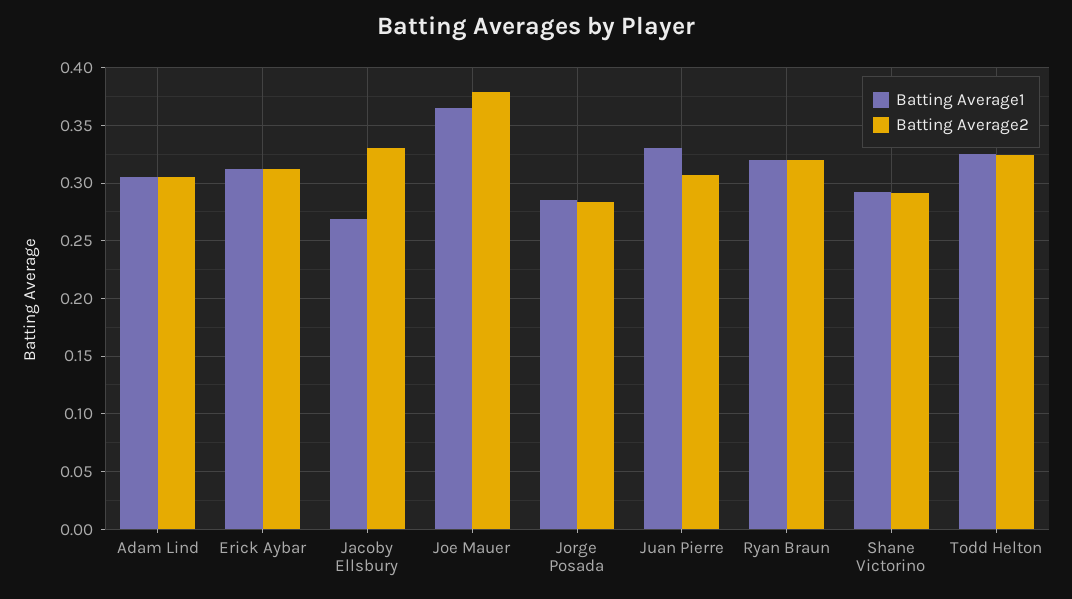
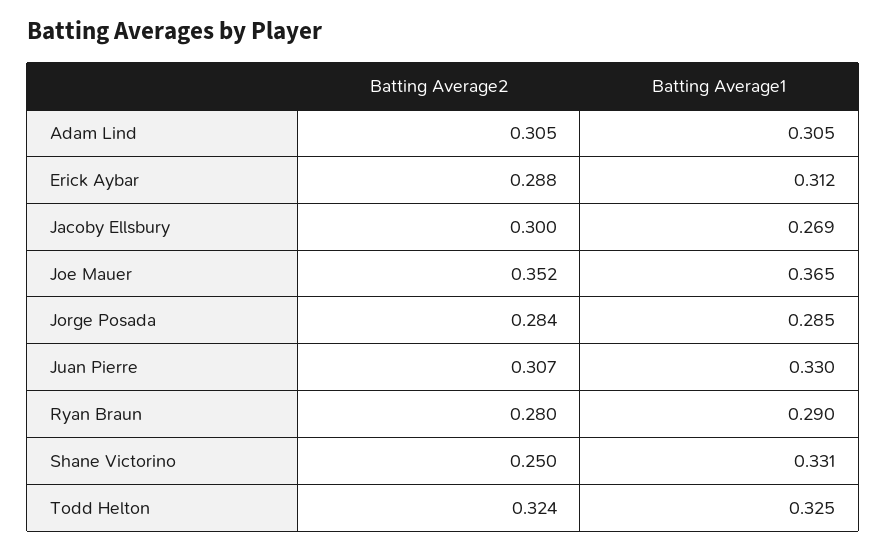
  {
    "Batting Average1": {
      "Adam Lind": 0.305,
      "Erick Aybar": 0.312,
      "Jacoby Ellsbury": 0.269,
      "Joe Mauer": 0.365,
      "Jorge Posada": 0.285,
      "Juan Pierre": 0.33,
-     "Ryan Braun": 0.32,
+     "Ryan Braun": 0.29,
-     "Shane Victorino": 0.29,
+     "Shane Victorino": 0.331,
      "Todd Helton": 0.325
    },
    "Batting Average2": {
      "Adam Lind": 0.305,
-     "Erick Aybar": 0.31,
+     "Erick Aybar": 0.288,
-     "Jacoby Ellsbury": 0.33,
+     "Jacoby Ellsbury": 0.3,
-     "Joe Mauer": 0.38,
+     "Joe Mauer": 0.352,
      "Jorge Posada": 0.284,
      "Juan Pierre": 0.307,
-     "Ryan Braun": 0.32,
+     "Ryan Braun": 0.28,
-     "Shane Victorino": 0.29,
+     "Shane Victorino": 0.25,
      "Todd Helton": 0.324
    }
  }

